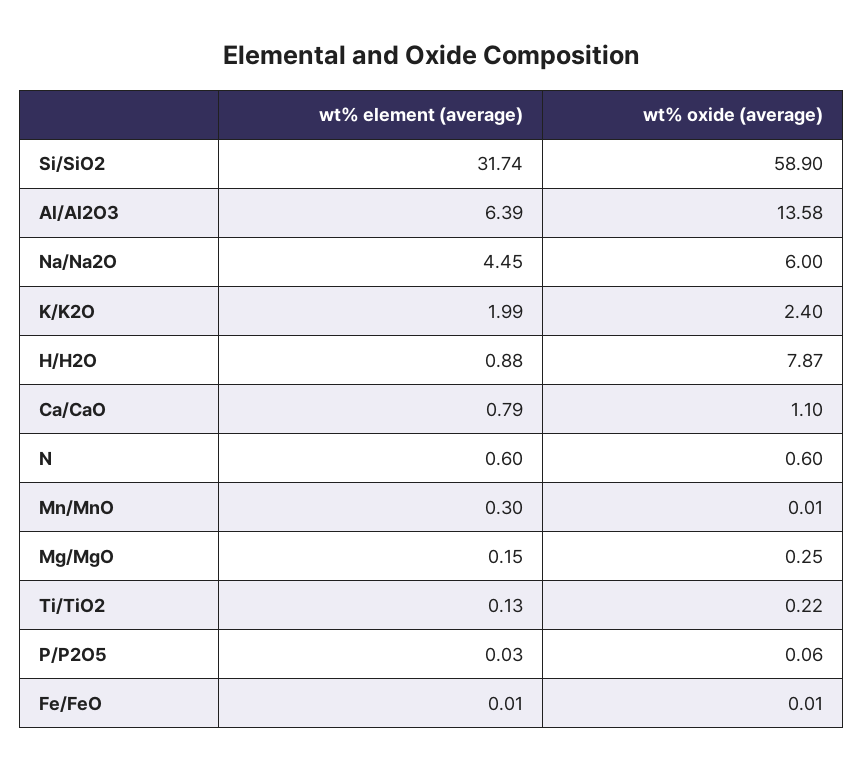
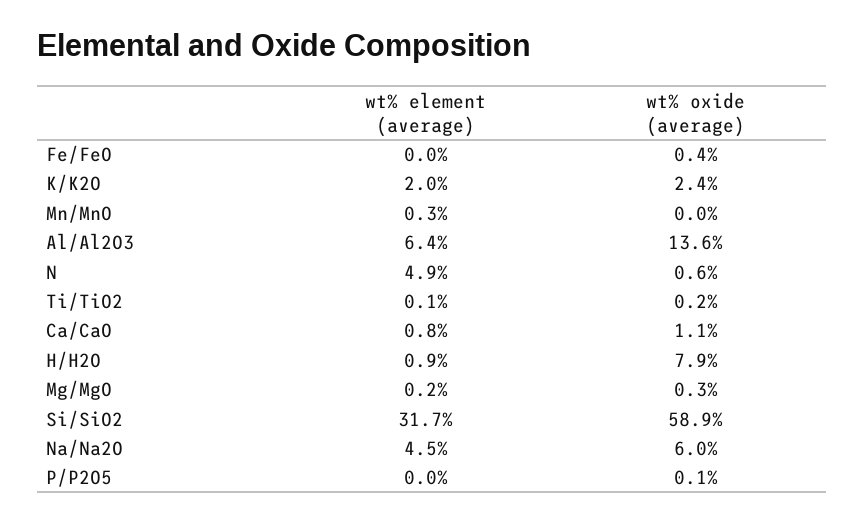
  {
    "wt% element (average)": {
      "Si/SiO2": 31.74,
      "Al/Al2O3": 6.39,
      "Na/Na2O": 4.45,
      "K/K2O": 1.99,
      "H/H2O": 0.88,
      "Ca/CaO": 0.79,
-     "N": 0.6,
+     "N": 4.9,
      "Mn/MnO": 0.3,
      "Mg/MgO": 0.15,
      "Ti/TiO2": 0.13,
      "P/P2O5": 0.03,
      "Fe/FeO": 0.01
    },
    "wt% oxide (average)": {
      "Si/SiO2": 58.9,
      "Al/Al2O3": 13.58,
      "Na/Na2O": 6,
      "K/K2O": 2.4,
      "H/H2O": 7.87,
      "Ca/CaO": 1.1,
      "N": 0.6,
      "Mn/MnO": 0.01,
      "Mg/MgO": 0.25,
      "Ti/TiO2": 0.22,
      "P/P2O5": 0.06,
-     "Fe/FeO": 0.01
+     "Fe/FeO": 0.4
    }
  }

